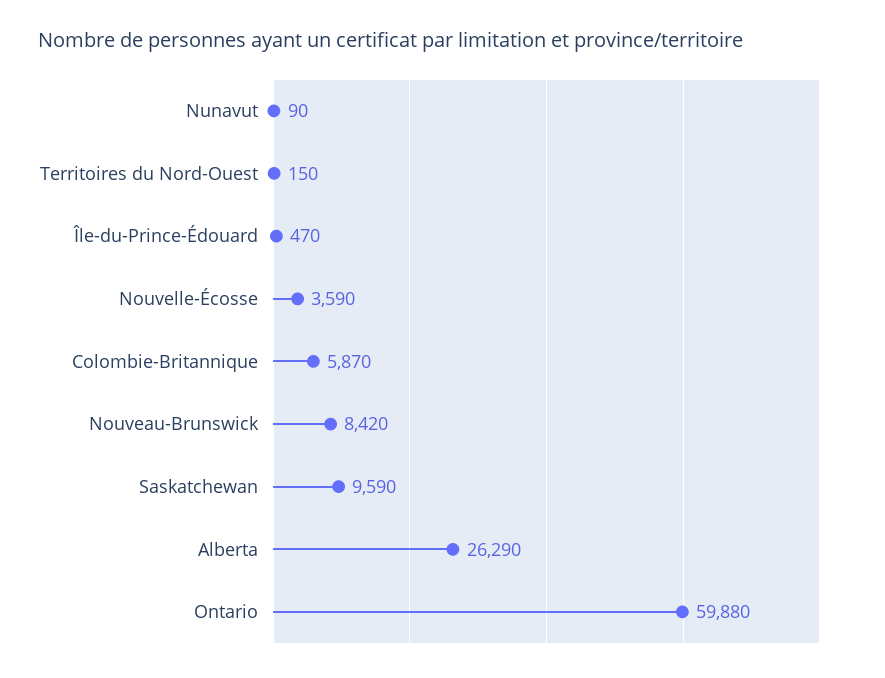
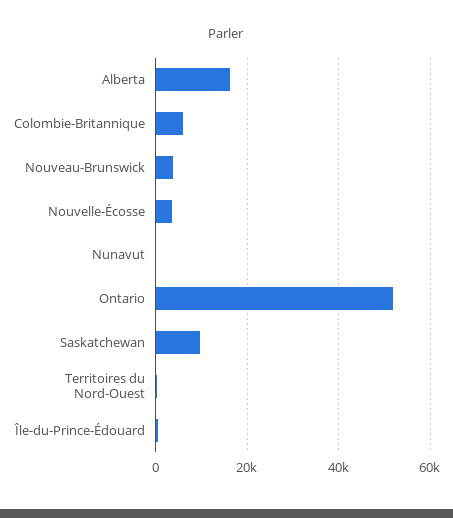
  {
    "Nunavut": 90,
    "Territoires du Nord-Ouest": 150,
    "Île-du-Prince-Édouard": 470,
    "Nouvelle-Écosse": 3590,
    "Colombie-Britannique": 5870,
-   "Nouveau-Brunswick": 8420,
+   "Nouveau-Brunswick": 4000,
    "Saskatchewan": 9590,
-   "Alberta": 26290,
+   "Alberta": 16000,
-   "Ontario": 59880
+   "Ontario": 52000
  }

